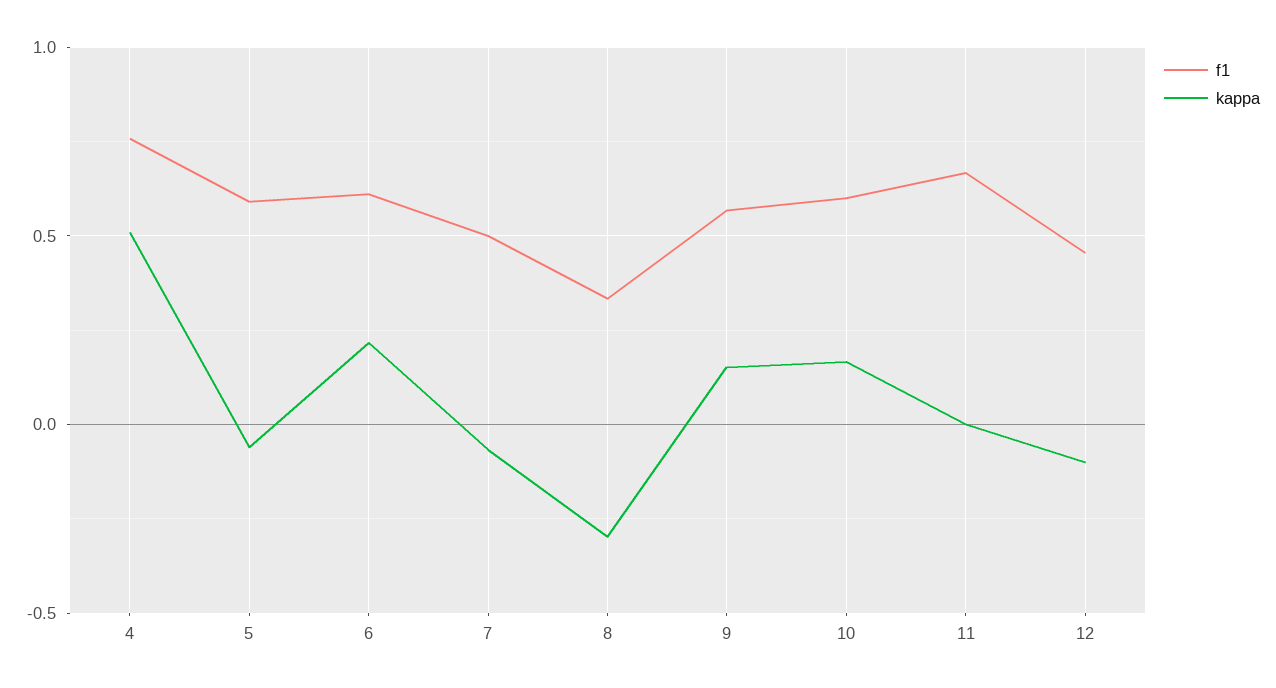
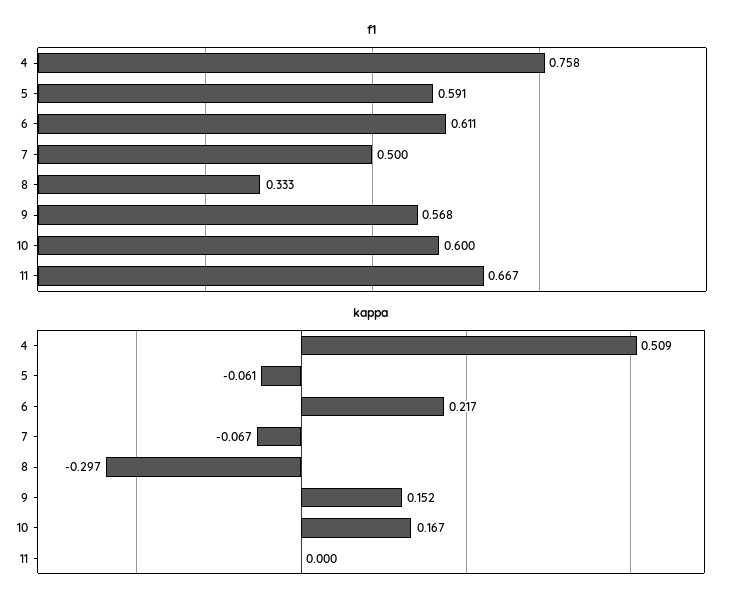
  {
    "f1": {
      "4": 0.758,
      "5": 0.591,
      "6": 0.611,
      "7": 0.5,
      "8": 0.333,
      "9": 0.568,
      "10": 0.6,
-     "11": 0.667,
+     "11": 0.667
-     "12": 0.45
    },
    "kappa": {
      "4": 0.509,
      "5": -0.061,
      "6": 0.217,
      "7": -0.067,
      "8": -0.297,
      "9": 0.152,
      "10": 0.167,
-     "11": 0,
+     "11": 0
-     "12": -0.1
    }
  }

